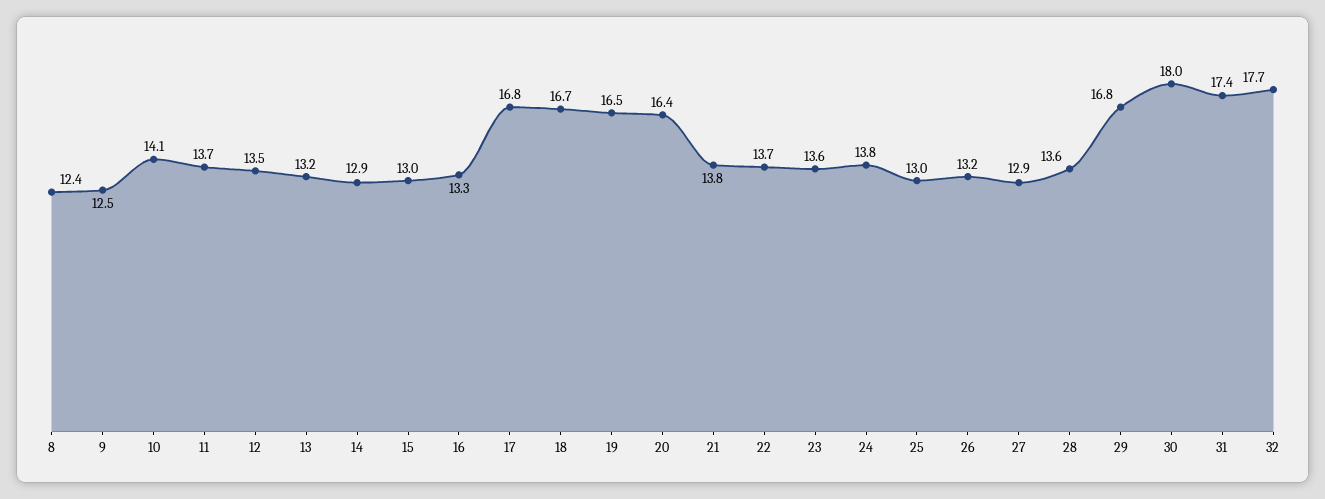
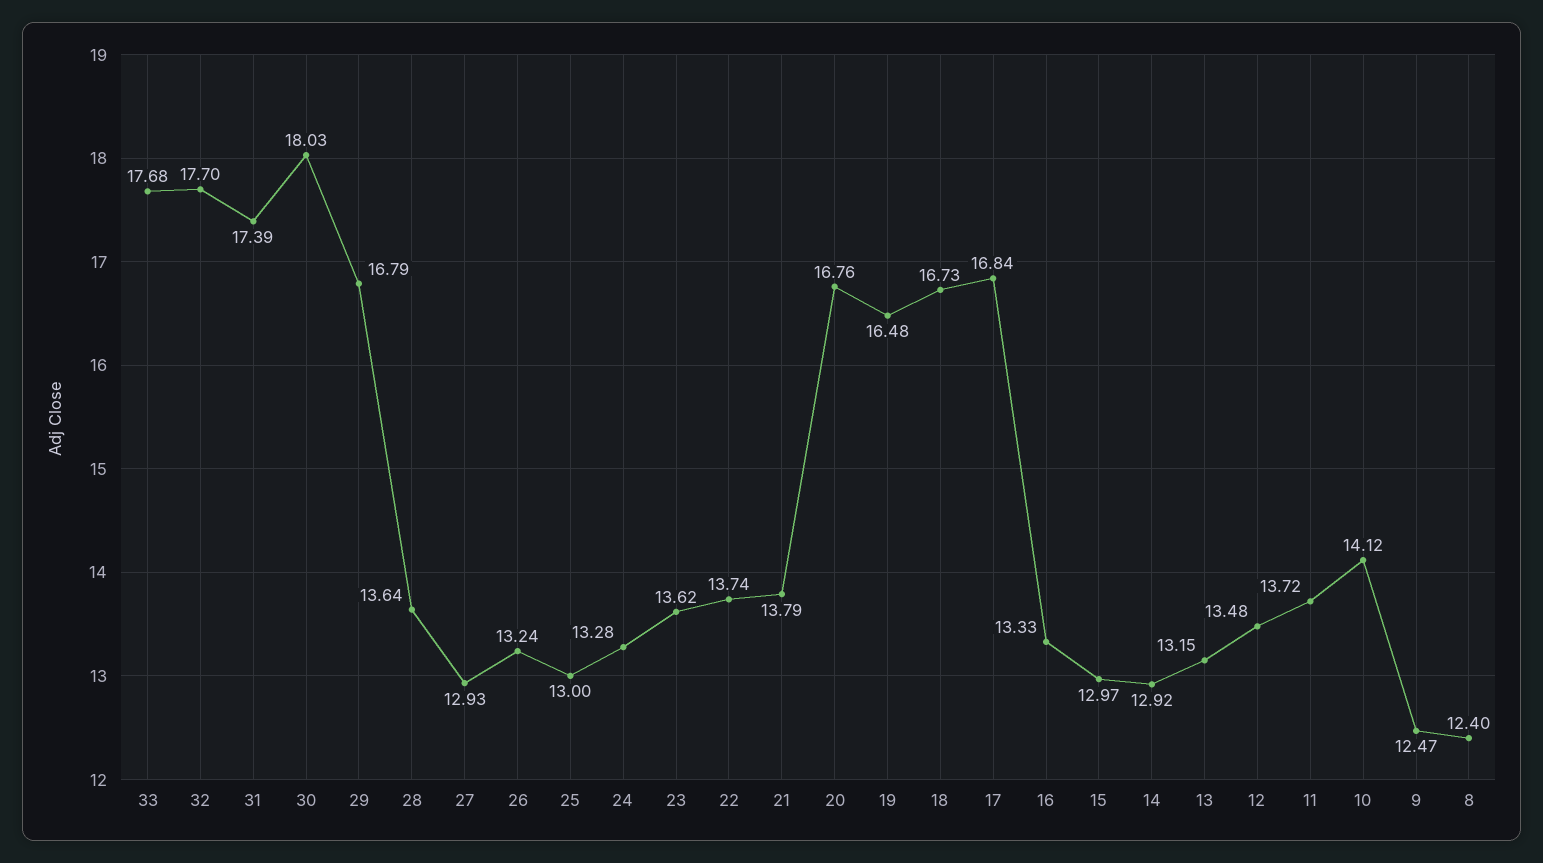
  {
    "8": 12.4,
    "9": 12.47,
    "10": 14.12,
    "11": 13.72,
    "12": 13.48,
    "13": 13.15,
    "14": 12.92,
    "15": 12.97,
    "16": 13.33,
    "17": 16.84,
    "18": 16.73,
    "19": 16.48,
-   "20": 16.4,
+   "20": 16.76,
    "21": 13.79,
    "22": 13.74,
    "23": 13.62,
-   "24": 13.8,
+   "24": 13.28,
    "25": 13,
    "26": 13.24,
    "27": 12.93,
    "28": 13.64,
    "29": 16.79,
    "30": 18.03,
    "31": 17.39,
-   "32": 17.7
+   "32": 17.7,
+   "33": 17.68
  }

